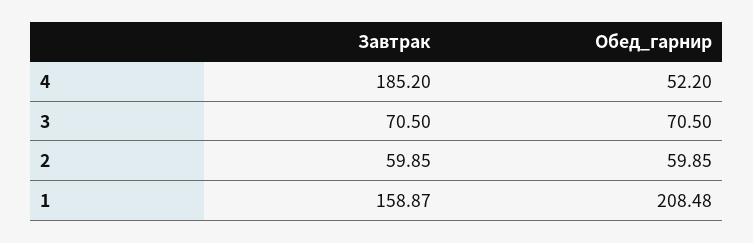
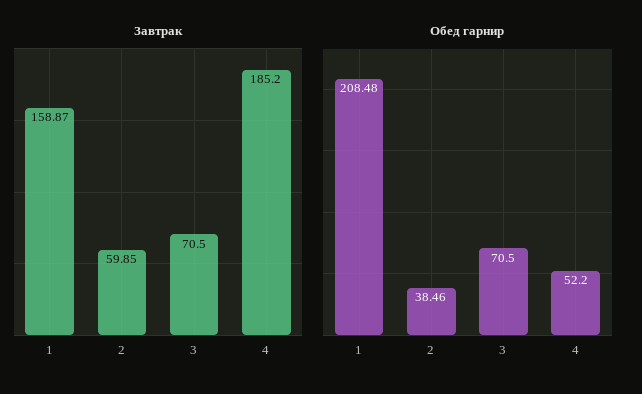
  {
    "Завтрак": {
      "4": 185.2,
      "3": 70.5,
      "2": 59.85,
      "1": 158.87
    },
    "Обед_гарнир": {
      "4": 52.2,
      "3": 70.5,
-     "2": 59.85,
+     "2": 38.46,
      "1": 208.48
    }
  }

